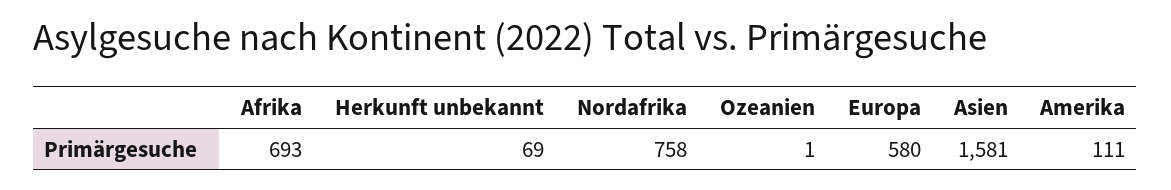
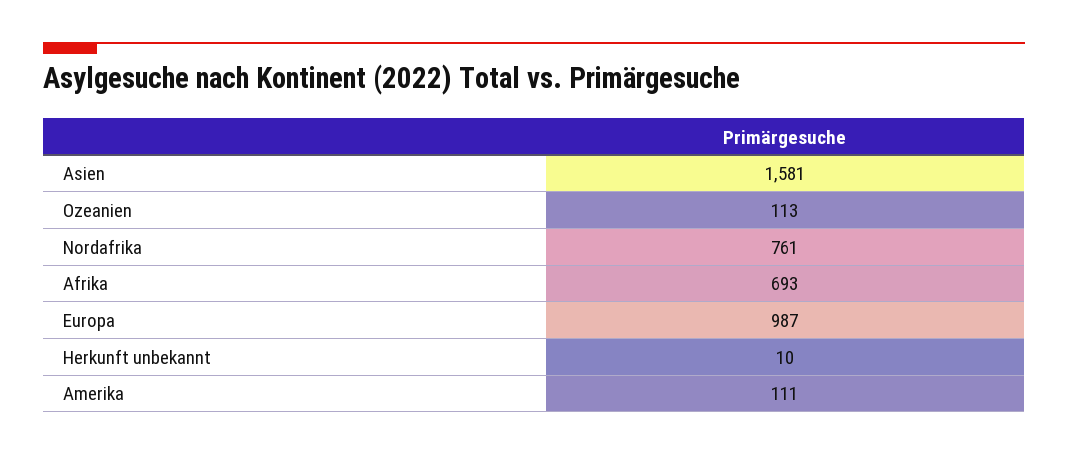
  {
    "Afrika": 693,
-   "Herkunft unbekannt": 69,
+   "Herkunft unbekannt": 10,
-   "Nordafrika": 758,
+   "Nordafrika": 761,
-   "Ozeanien": 1,
+   "Ozeanien": 113,
-   "Europa": 580,
+   "Europa": 987,
    "Asien": 1581,
    "Amerika": 111
  }

